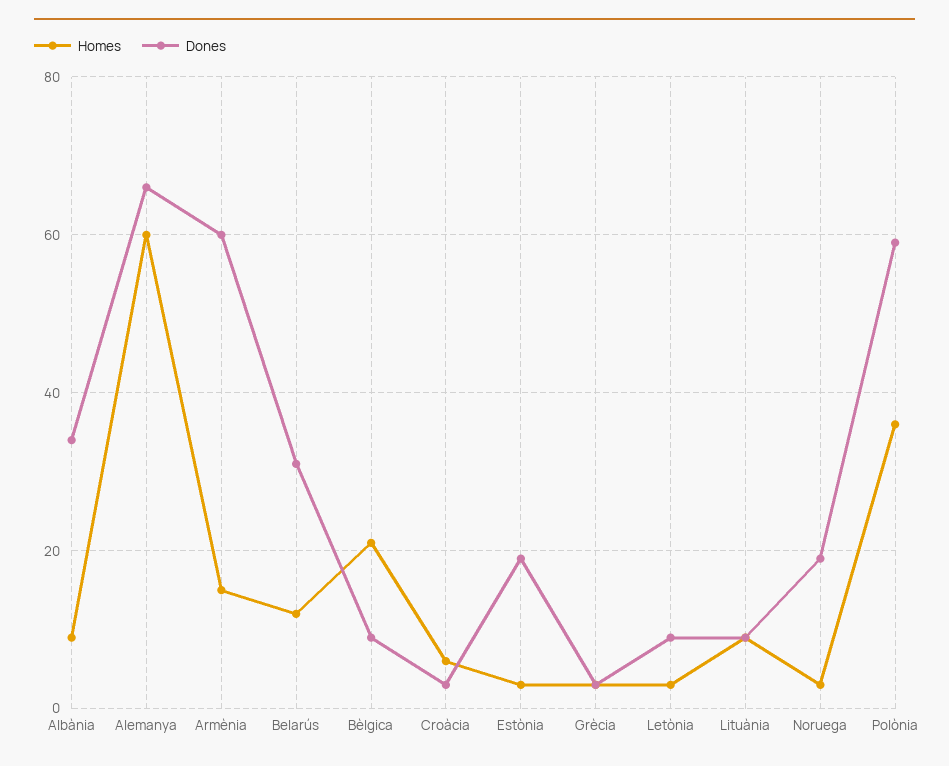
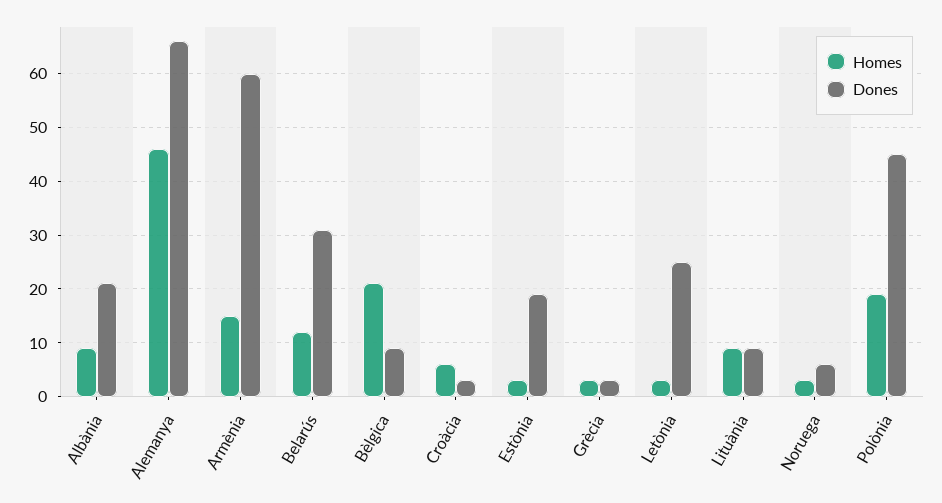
  {
    "Homes": {
      "Albània": 10,
-     "Alemanya": 60,
+     "Alemanya": 45,
      "Armènia": 15,
      "Belarús": 10,
      "Bèlgica": 20,
      "Croàcia": 5,
      "Estònia": 5,
      "Grècia": 5,
      "Letònia": 5,
      "Lituània": 10,
      "Noruega": 5,
-     "Polònia": 35
+     "Polònia": 20
    },
    "Dones": {
-     "Albània": 35,
+     "Albània": 20,
      "Alemanya": 65,
      "Armènia": 60,
      "Belarús": 30,
      "Bèlgica": 10,
      "Croàcia": 5,
      "Estònia": 20,
      "Grècia": 5,
-     "Letònia": 10,
+     "Letònia": 25,
      "Lituània": 10,
-     "Noruega": 20,
+     "Noruega": 5,
-     "Polònia": 60
+     "Polònia": 45
    }
  }

